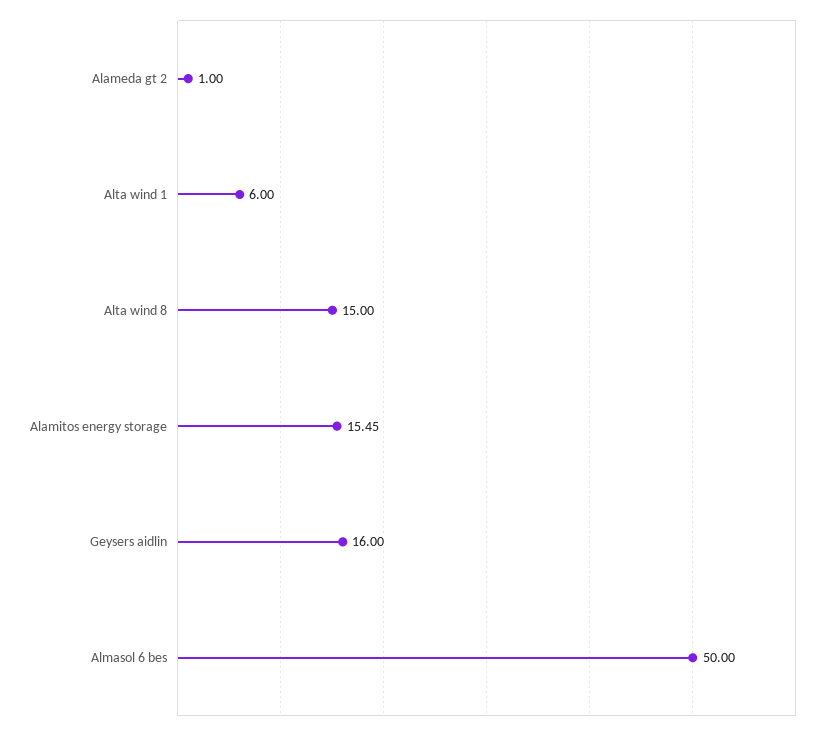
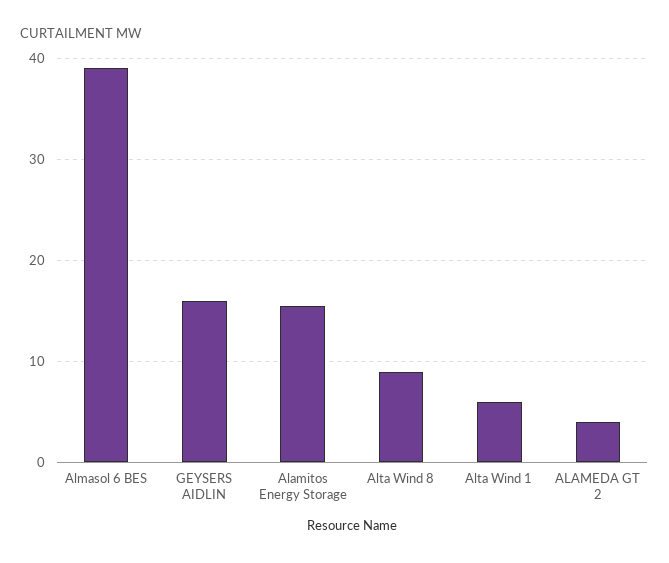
  {
-   "Alameda gt 2": 1,
+   "Alameda gt 2": 4,
    "Alta wind 1": 6,
-   "Alta wind 8": 15,
+   "Alta wind 8": 9,
    "Alamitos energy storage": 15.45,
    "Geysers aidlin": 16,
-   "Almasol 6 bes": 50
+   "Almasol 6 bes": 39
  }

